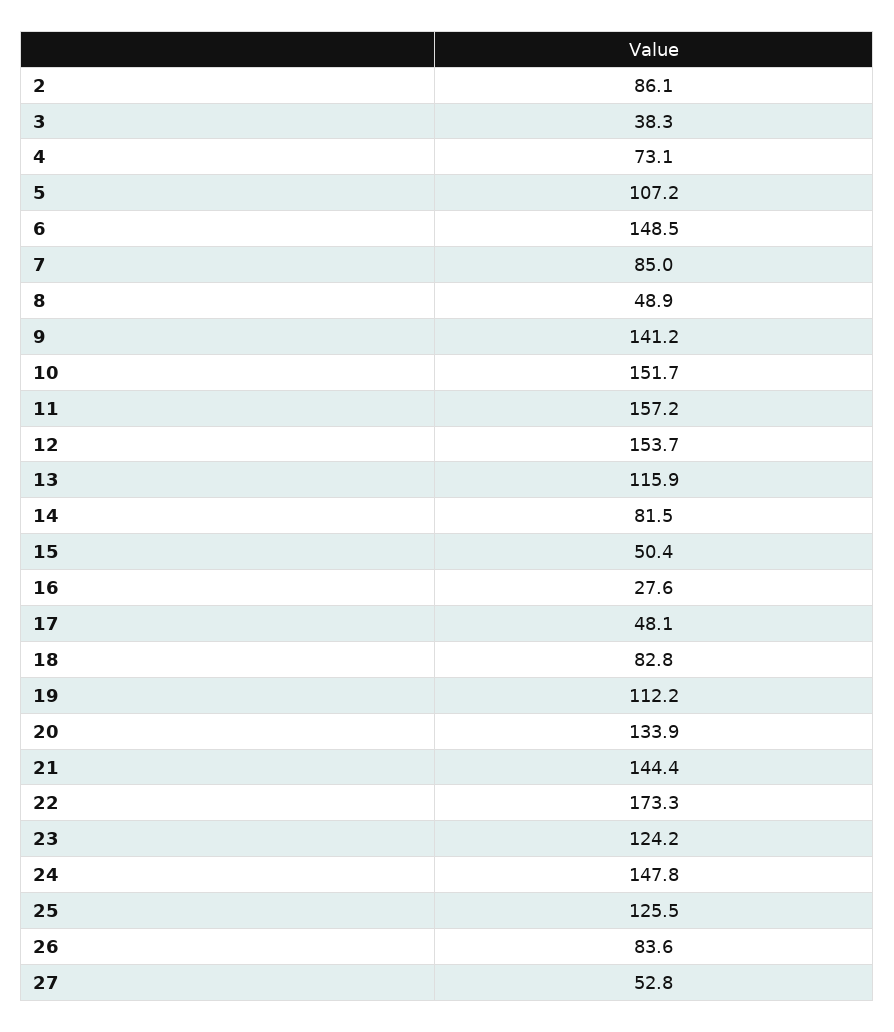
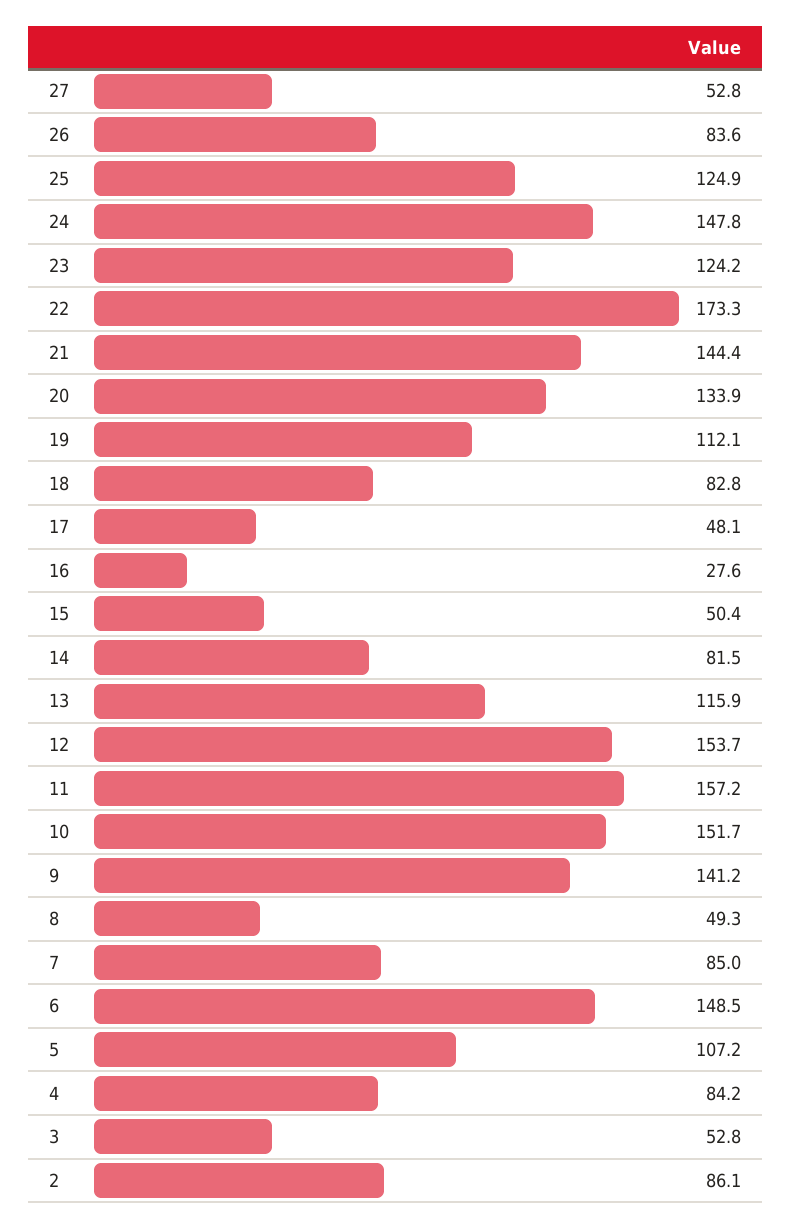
  {
    "2": 86.1,
-   "3": 38.3,
+   "3": 52.8,
-   "4": 73.1,
+   "4": 84.2,
    "5": 107.2,
    "6": 148.5,
    "7": 85,
-   "8": 48.9,
+   "8": 49.3,
    "9": 141.2,
    "10": 151.7,
    "11": 157.2,
    "12": 153.7,
    "13": 115.9,
    "14": 81.5,
    "15": 50.4,
    "16": 27.6,
    "17": 48.1,
    "18": 82.8,
-   "19": 112.2,
+   "19": 112.1,
    "20": 133.9,
    "21": 144.4,
    "22": 173.3,
    "23": 124.2,
    "24": 147.8,
-   "25": 125.5,
+   "25": 124.9,
    "26": 83.6,
    "27": 52.8
  }

